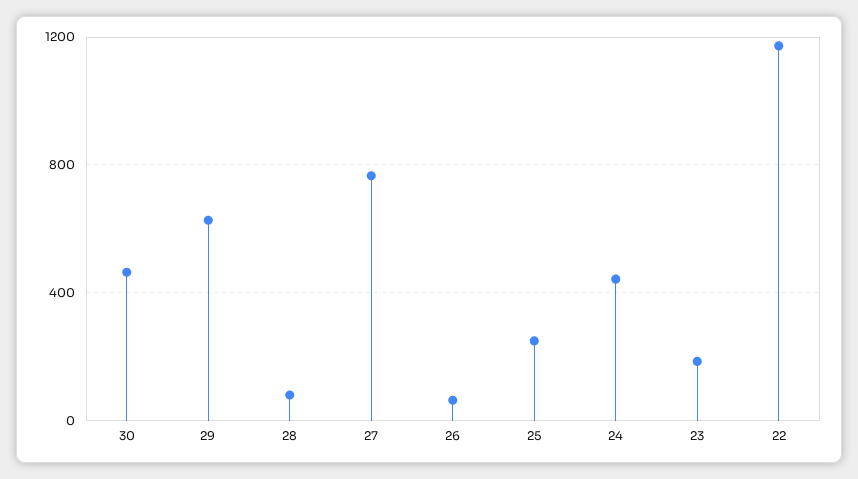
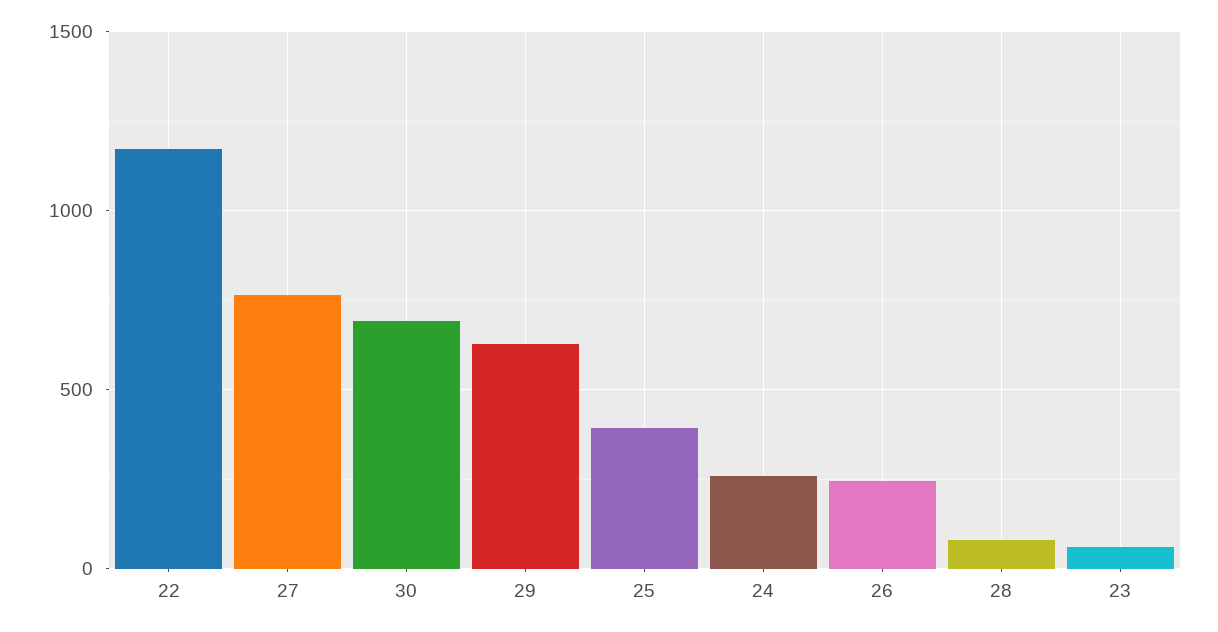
  {
-   "30": 450,
+   "30": 700,
    "29": 650,
    "28": 100,
    "27": 750,
-   "26": 50,
+   "26": 250,
-   "25": 250,
+   "25": 400,
-   "24": 450,
+   "24": 250,
-   "23": 200,
+   "23": 50,
    "22": 1150
  }

